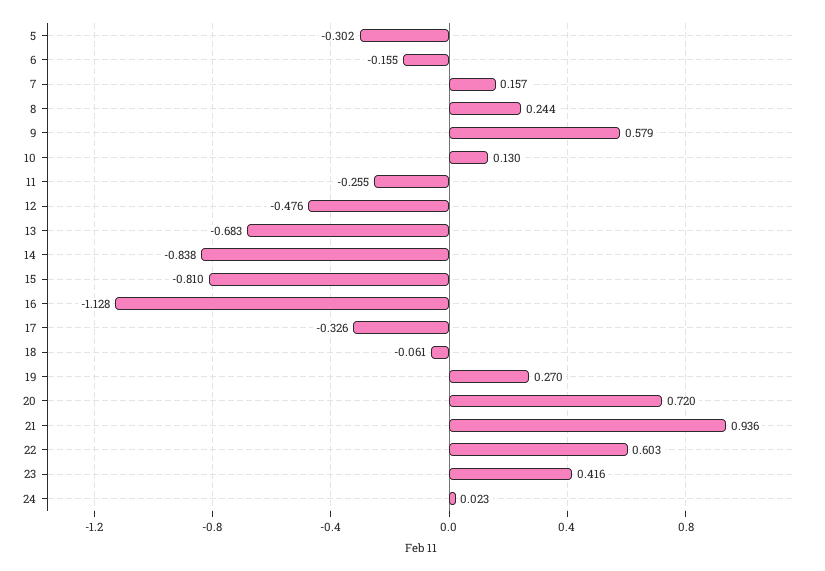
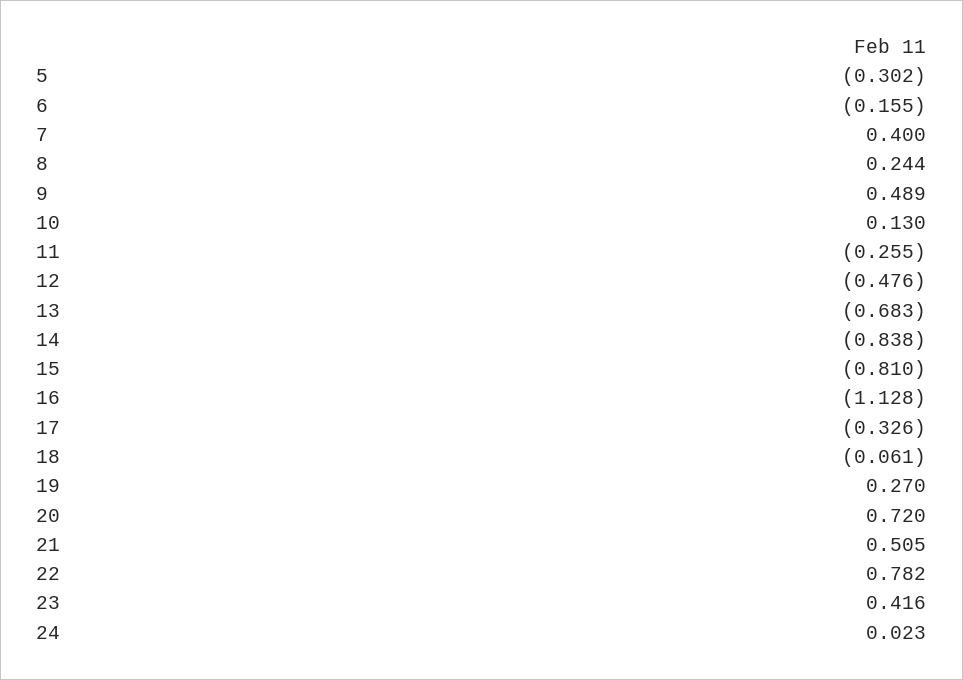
  {
    "5": -0.302,
    "6": -0.155,
-   "7": 0.157,
+   "7": 0.4,
    "8": 0.244,
-   "9": 0.579,
+   "9": 0.489,
    "10": 0.13,
    "11": -0.255,
    "12": -0.476,
    "13": -0.683,
    "14": -0.838,
    "15": -0.81,
    "16": -1.128,
    "17": -0.326,
    "18": -0.061,
    "19": 0.27,
    "20": 0.72,
-   "21": 0.936,
+   "21": 0.505,
-   "22": 0.603,
+   "22": 0.782,
    "23": 0.416,
    "24": 0.023
  }

